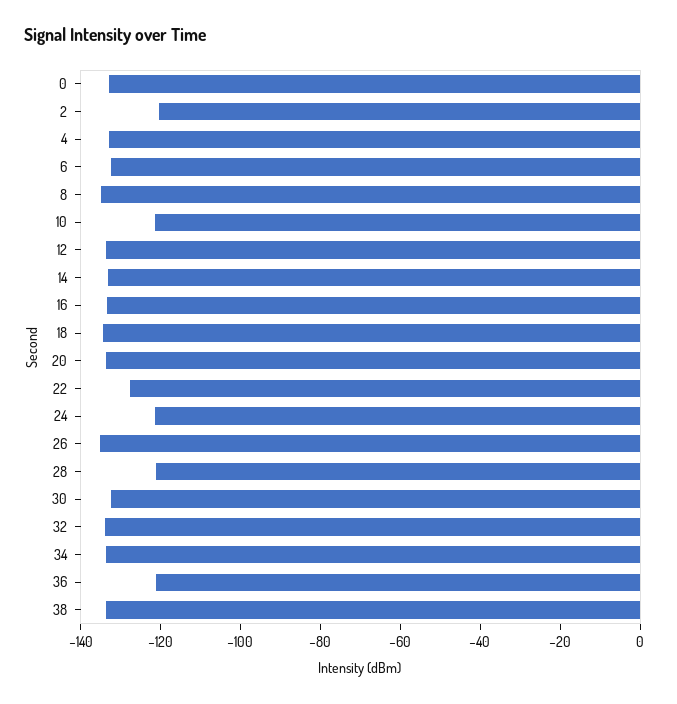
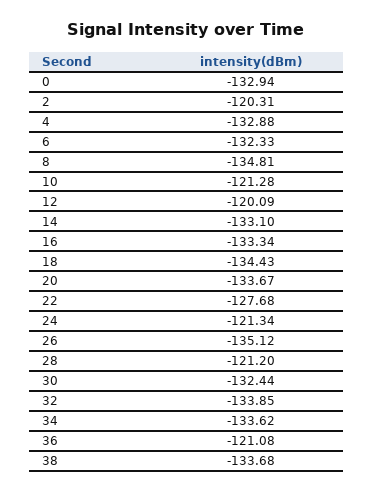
  {
    "0": -132.94,
    "2": -120.31,
    "4": -132.88,
    "6": -132.33,
    "8": -134.81,
    "10": -121.28,
-   "12": -135,
+   "12": -120.09,
    "14": -133.1,
    "16": -133.34,
    "18": -134.43,
    "20": -133.67,
    "22": -127.68,
    "24": -121.34,
    "26": -135.12,
    "28": -121.2,
    "30": -132.44,
    "32": -133.85,
    "34": -133.62,
    "36": -121.08,
    "38": -133.68
  }

